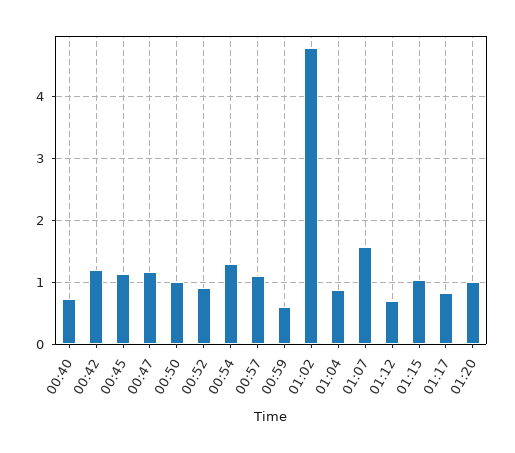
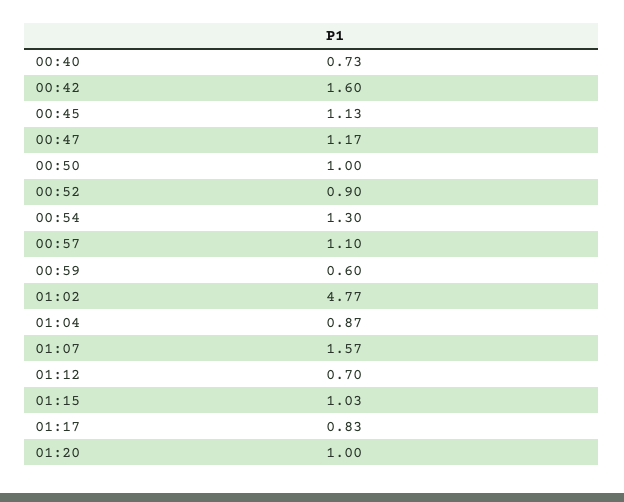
  {
    "00:40": 0.73,
-   "00:42": 1.2,
+   "00:42": 1.6,
    "00:45": 1.13,
    "00:47": 1.17,
    "00:50": 1,
    "00:52": 0.9,
    "00:54": 1.3,
    "00:57": 1.1,
    "00:59": 0.6,
    "01:02": 4.77,
    "01:04": 0.87,
    "01:07": 1.57,
    "01:12": 0.7,
    "01:15": 1.03,
    "01:17": 0.83,
    "01:20": 1
  }

